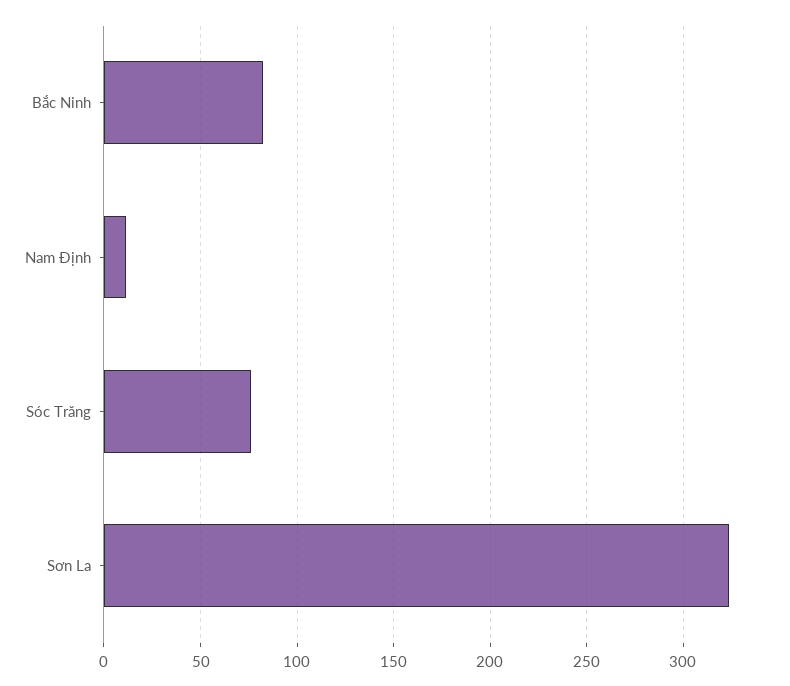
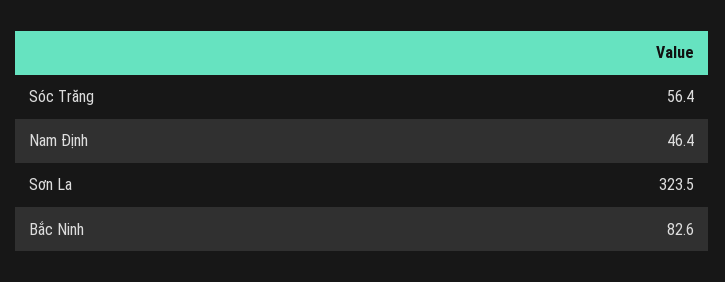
  {
    "Bắc Ninh": 82.6,
-   "Nam Định": 10,
+   "Nam Định": 46.4,
-   "Sóc Trăng": 75,
+   "Sóc Trăng": 56.4,
    "Sơn La": 323.5
  }

